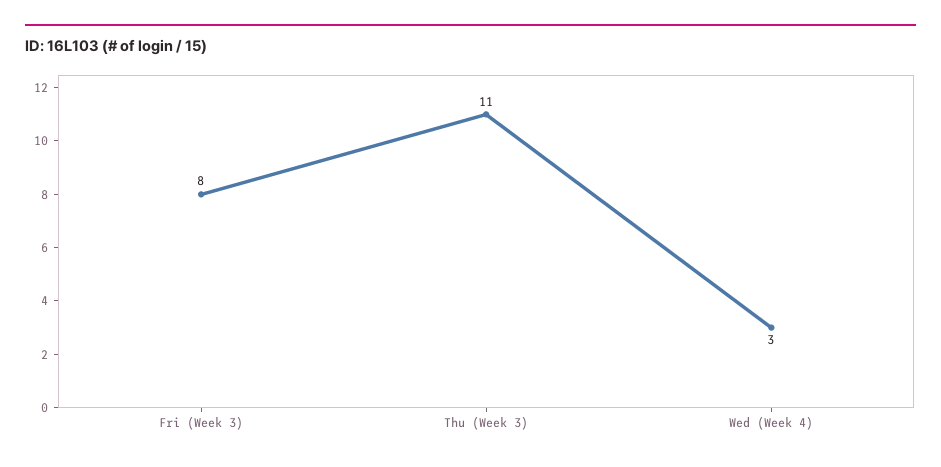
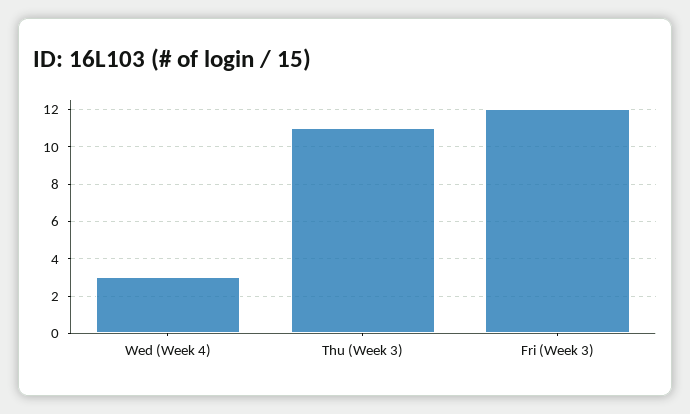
  {
-   "Fri (Week 3)": 8,
+   "Fri (Week 3)": 12,
    "Thu (Week 3)": 11,
    "Wed (Week 4)": 3
  }

